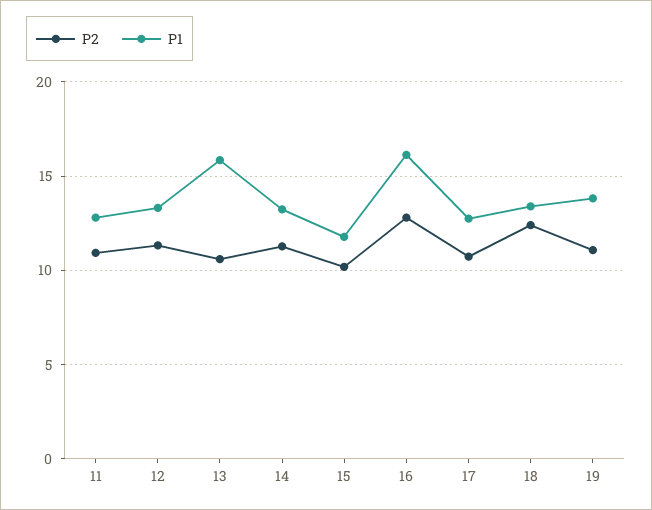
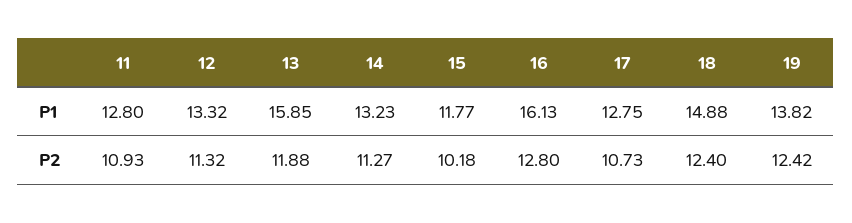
  {
    "P2": {
      "11": 10.93,
      "12": 11.32,
-     "13": 10.5,
+     "13": 11.88,
      "14": 11.27,
      "15": 10.18,
      "16": 12.8,
      "17": 10.73,
      "18": 12.4,
-     "19": 11
+     "19": 12.42
    },
    "P1": {
      "11": 12.8,
      "12": 13.32,
      "13": 15.85,
      "14": 13.23,
      "15": 11.77,
      "16": 16.13,
      "17": 12.75,
-     "18": 13.5,
+     "18": 14.88,
      "19": 13.82
    }
  }

